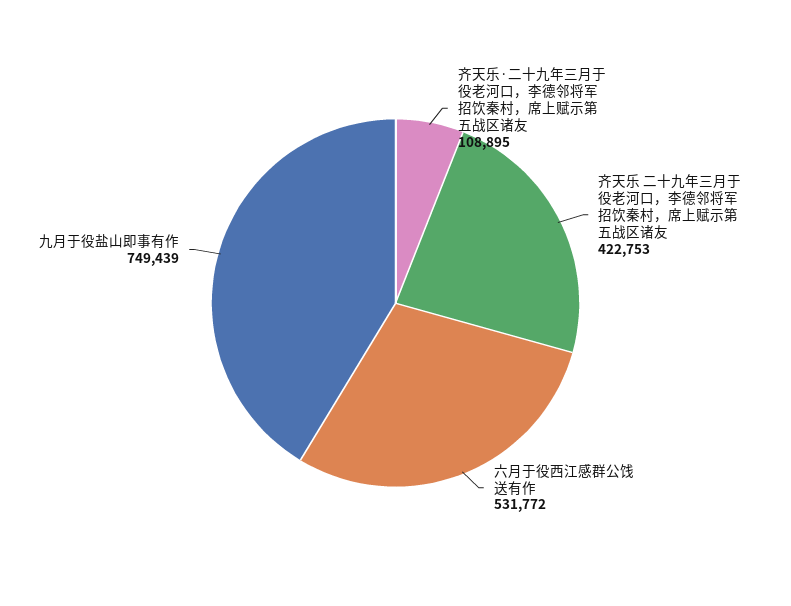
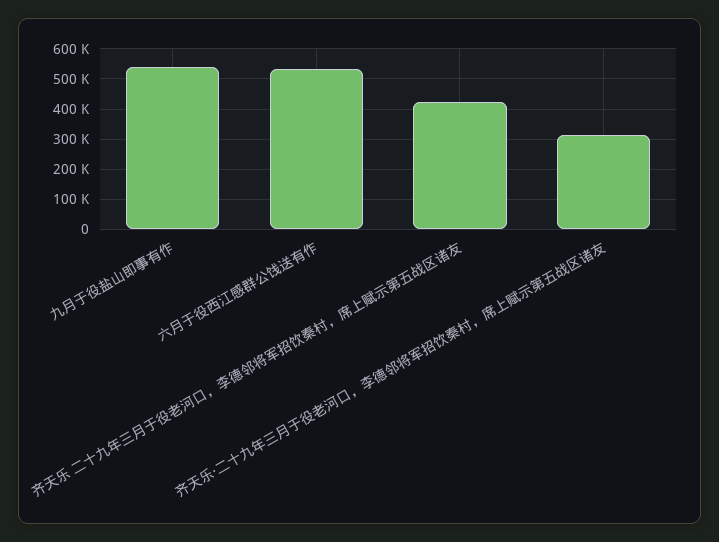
  {
-   "齐天乐·二十九年三月于役老河口，李德邻将军招饮秦村，席上赋示第五战区诸友": 108895,
+   "齐天乐·二十九年三月于役老河口，李德邻将军招饮秦村，席上赋示第五战区诸友": 320000,
    "齐天乐 二十九年三月于役老河口，李德邻将军招饮秦村，席上赋示第五战区诸友": 422753,
    "六月于役西江感群公饯送有作": 531772,
-   "九月于役盐山即事有作": 749439
+   "九月于役盐山即事有作": 540000
  }

